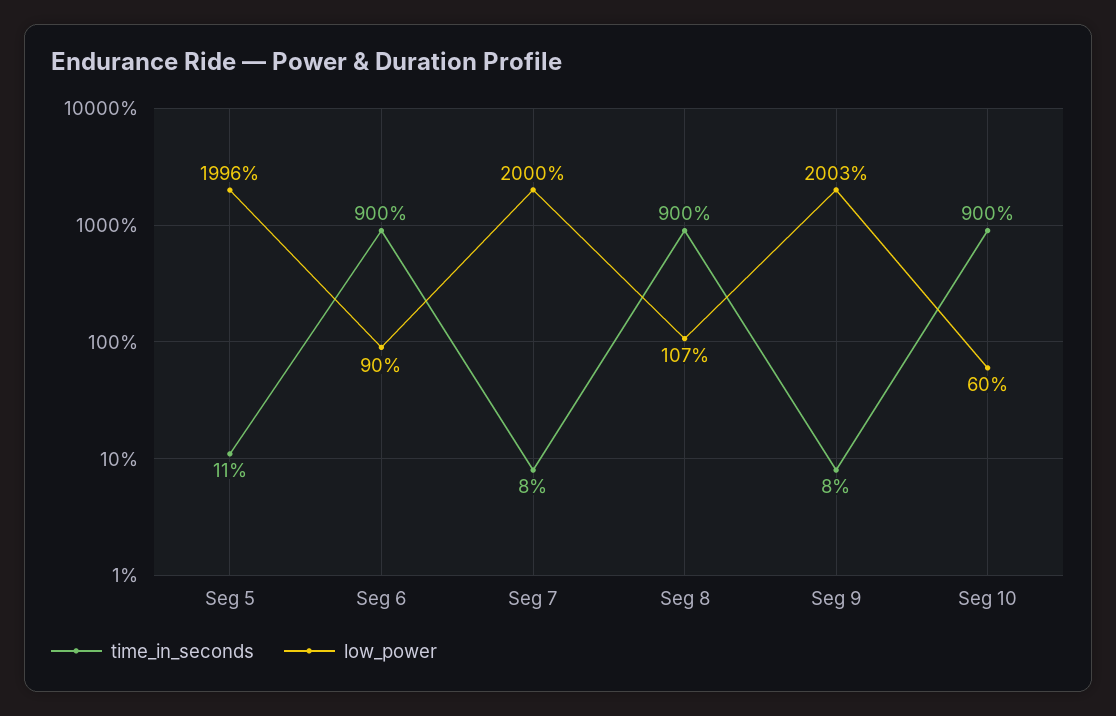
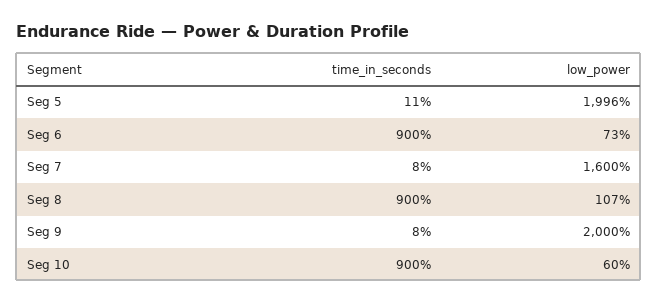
  {
    "time_in_seconds": {
      "Seg 5": 11,
      "Seg 6": 900,
      "Seg 7": 8,
      "Seg 8": 900,
      "Seg 9": 8,
      "Seg 10": 900
    },
    "low_power": {
      "Seg 5": 1996,
-     "Seg 6": 90,
+     "Seg 6": 73,
-     "Seg 7": 2000,
+     "Seg 7": 1600,
      "Seg 8": 107,
-     "Seg 9": 2003,
+     "Seg 9": 2000,
      "Seg 10": 60
    }
  }

